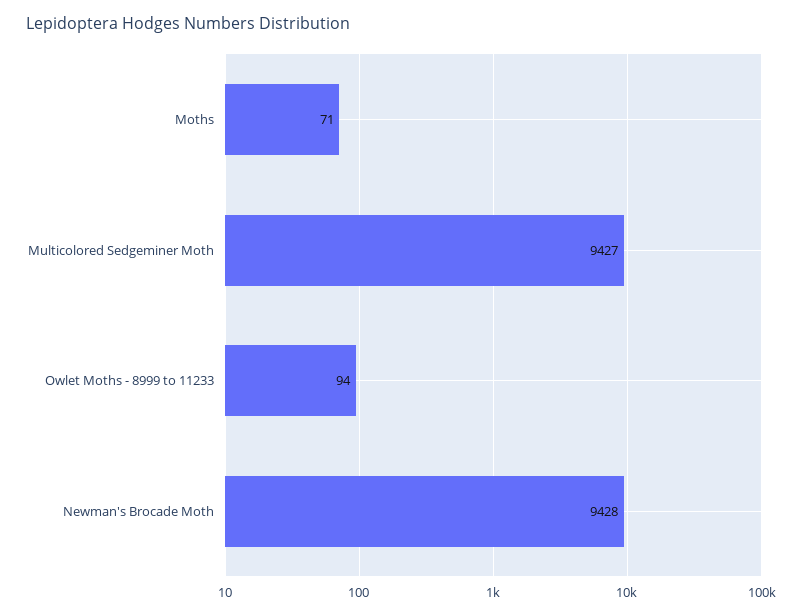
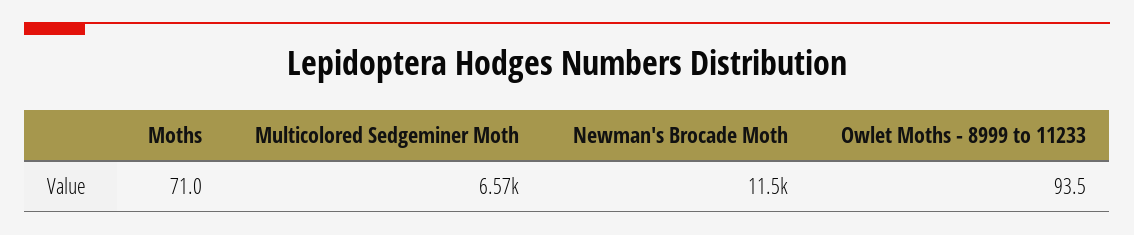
  {
    "Moths": 71,
-   "Multicolored Sedgeminer Moth": 9427,
+   "Multicolored Sedgeminer Moth": 6570,
    "Owlet Moths - 8999 to 11233": 93.5,
-   "Newman's Brocade Moth": 9428
+   "Newman's Brocade Moth": 11500
  }

